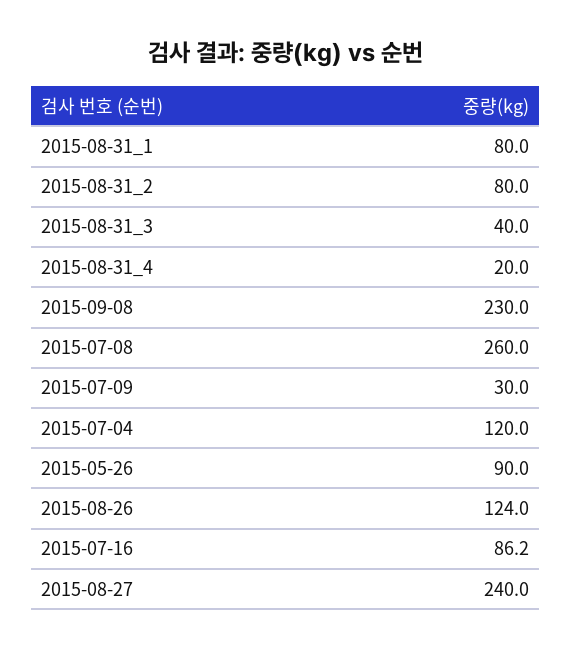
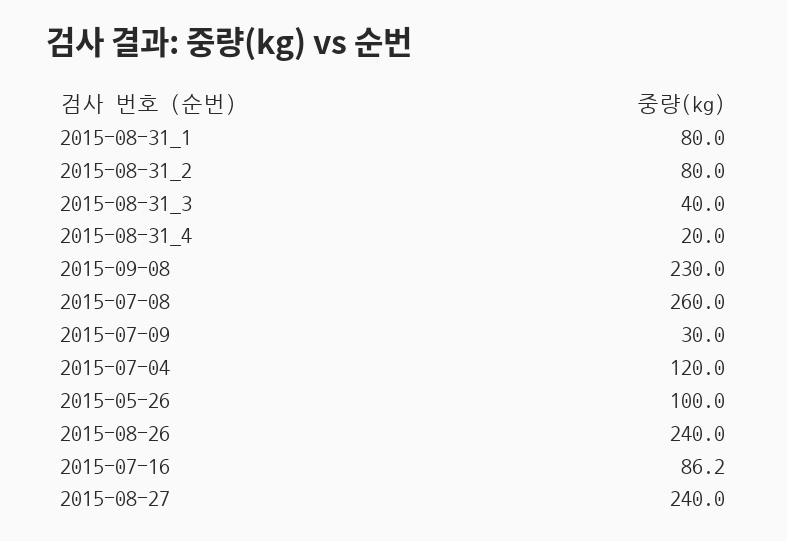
  {
    "2015-08-31_1": 80,
    "2015-08-31_2": 80,
    "2015-08-31_3": 40,
    "2015-08-31_4": 20,
    "2015-09-08": 230,
    "2015-07-08": 260,
    "2015-07-09": 30,
    "2015-07-04": 120,
-   "2015-05-26": 90,
+   "2015-05-26": 100,
-   "2015-08-26": 124,
+   "2015-08-26": 240,
    "2015-07-16": 86.2,
    "2015-08-27": 240
  }

